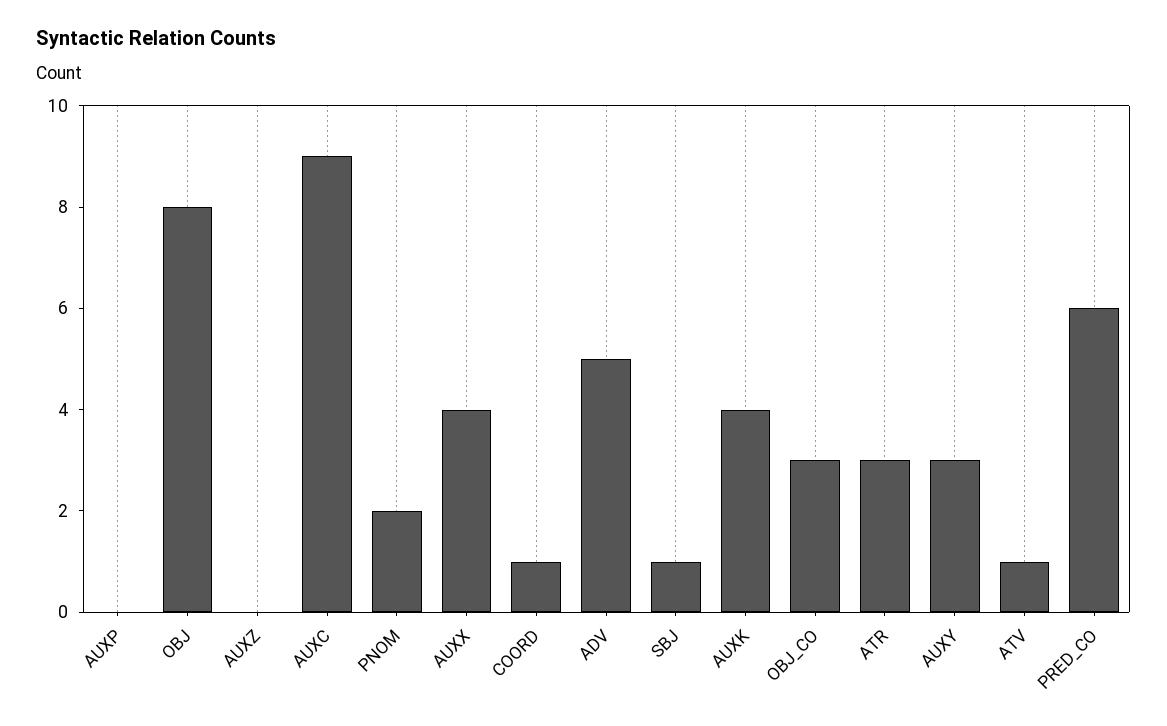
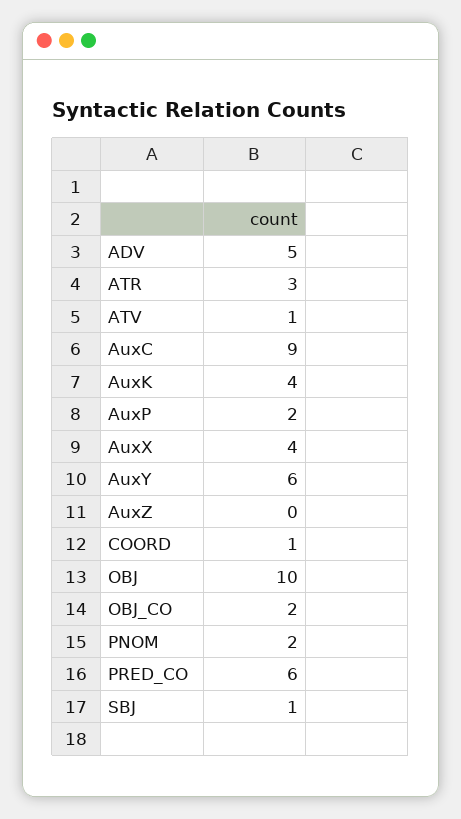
  {
-   "AUXP": 0,
+   "AUXP": 2,
-   "OBJ": 8,
+   "OBJ": 10,
    "AUXZ": 0,
    "AUXC": 9,
    "PNOM": 2,
    "AUXX": 4,
    "COORD": 1,
    "ADV": 5,
    "SBJ": 1,
    "AUXK": 4,
-   "OBJ_CO": 3,
+   "OBJ_CO": 2,
    "ATR": 3,
-   "AUXY": 3,
+   "AUXY": 6,
    "ATV": 1,
    "PRED_CO": 6
  }

